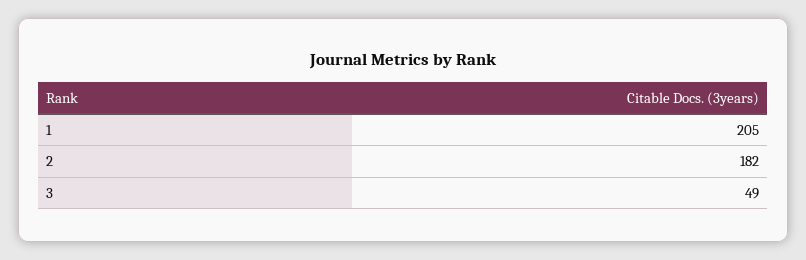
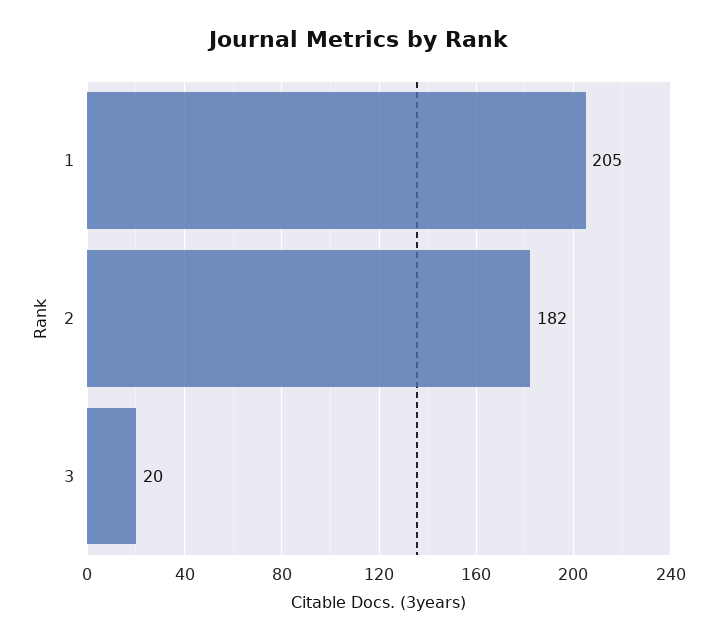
  {
    "1": 205,
    "2": 182,
-   "3": 49
+   "3": 20
  }

